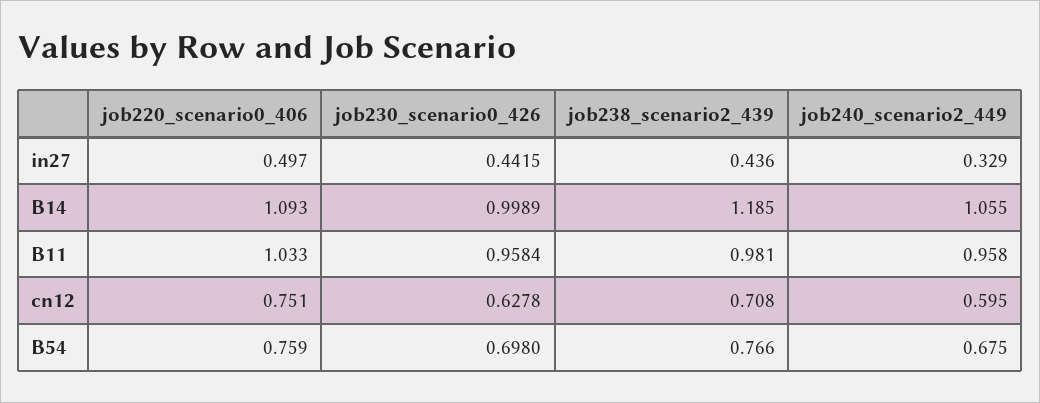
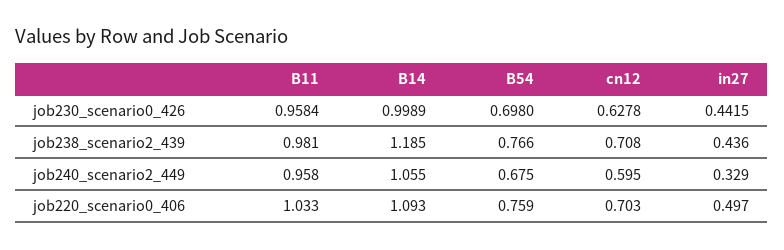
  {
    "job220_scenario0_406": {
      "in27": 0.497,
      "B14": 1.093,
      "B11": 1.033,
-     "cn12": 0.751,
+     "cn12": 0.703,
      "B54": 0.759
    },
    "job230_scenario0_426": {
      "in27": 0.4415,
      "B14": 0.9989,
      "B11": 0.9584,
      "cn12": 0.6278,
      "B54": 0.698
    },
    "job238_scenario2_439": {
      "in27": 0.436,
      "B14": 1.185,
      "B11": 0.981,
      "cn12": 0.708,
      "B54": 0.766
    },
    "job240_scenario2_449": {
      "in27": 0.329,
      "B14": 1.055,
      "B11": 0.958,
      "cn12": 0.595,
      "B54": 0.675
    }
  }

